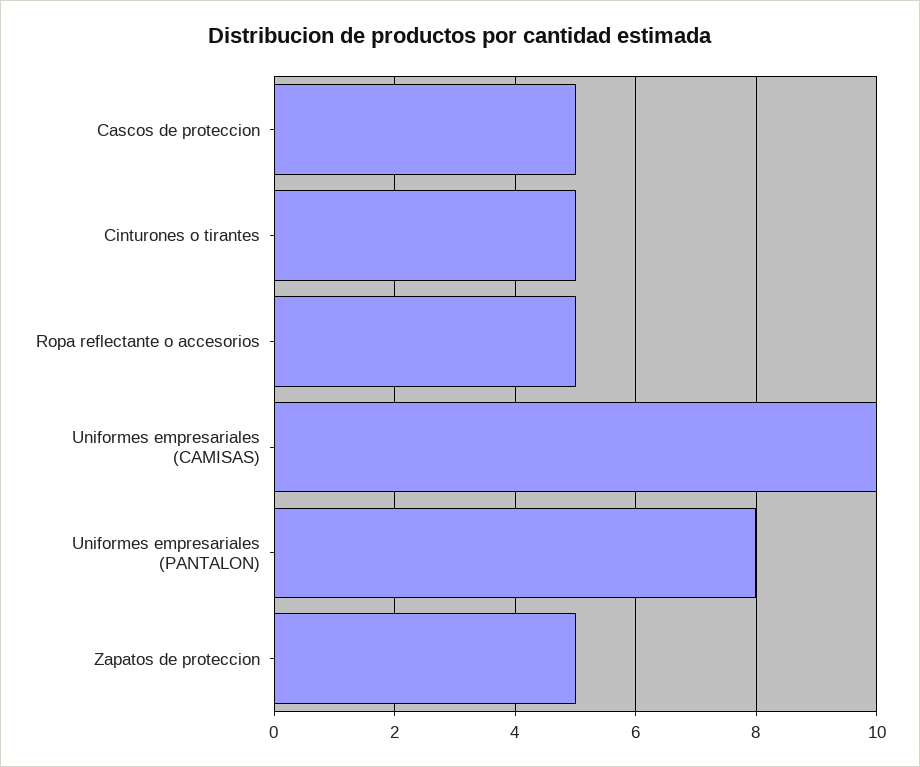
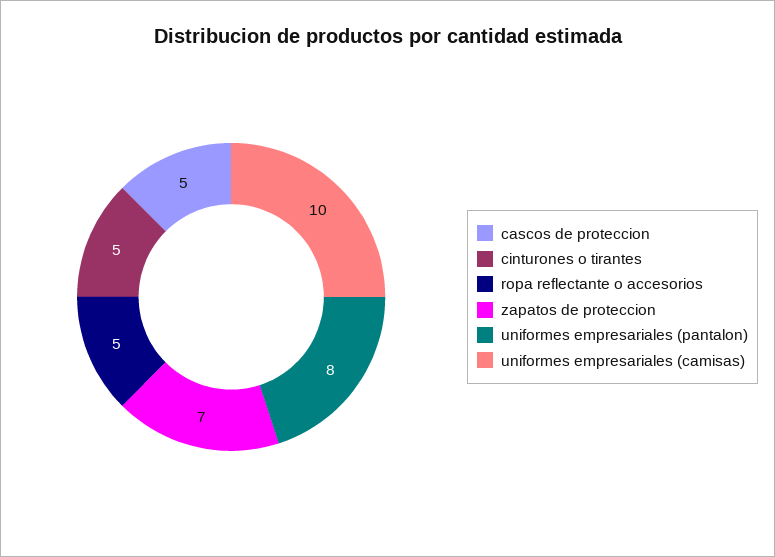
  {
    "Cascos de proteccion": 5,
    "Cinturones o tirantes": 5,
    "Ropa reflectante o accesorios": 5,
    "Uniformes empresariales (CAMISAS)": 10,
    "Uniformes empresariales (PANTALON)": 8,
-   "Zapatos de proteccion": 5
+   "Zapatos de proteccion": 7
  }

